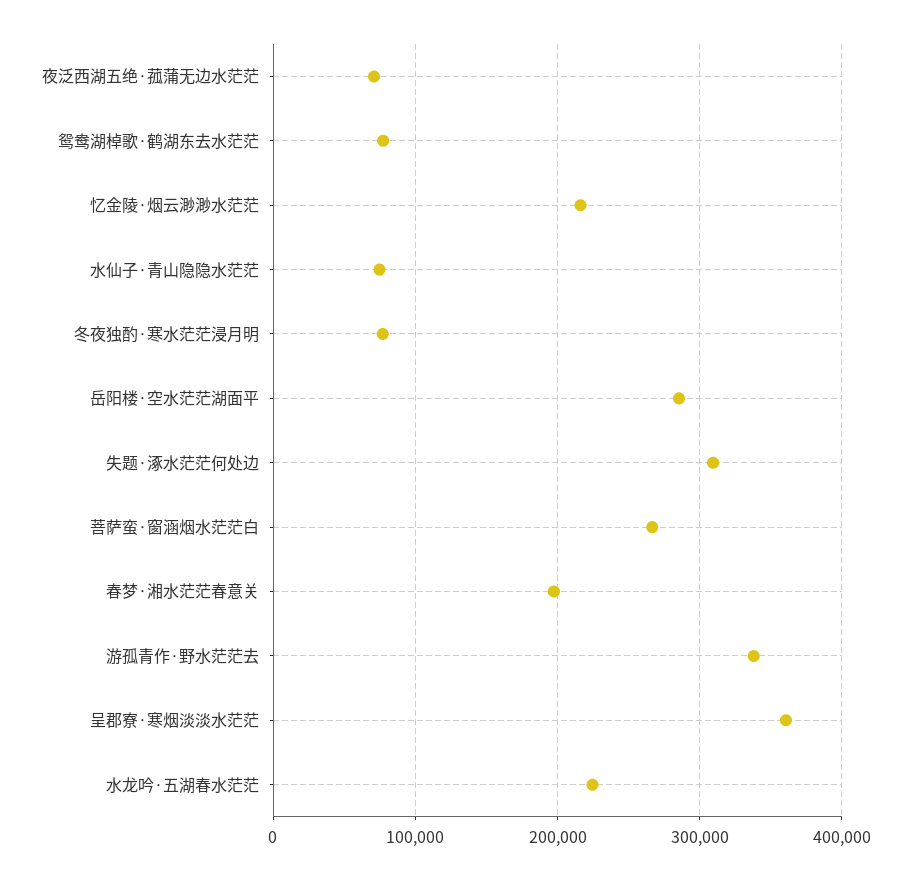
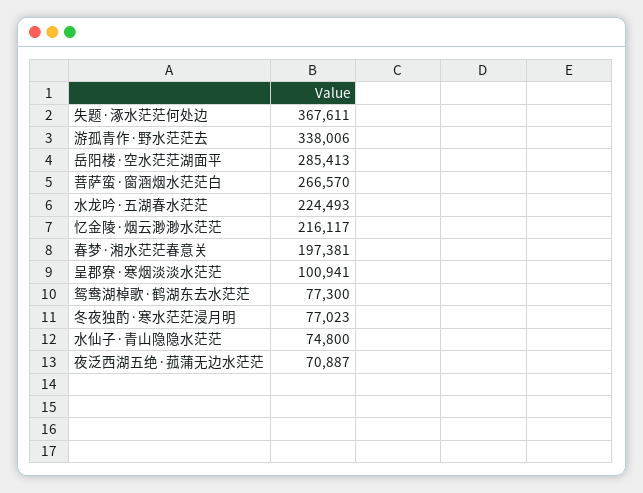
  {
    "夜泛西湖五绝·菰蒲无边水茫茫": 70887,
    "鸳鸯湖棹歌·鹤湖东去水茫茫": 77300,
    "忆金陵·烟云渺渺水茫茫": 216117,
    "水仙子·青山隐隐水茫茫": 74800,
    "冬夜独酌·寒水茫茫浸月明": 77023,
    "岳阳楼·空水茫茫湖面平": 285413,
-   "失题·涿水茫茫何处边": 310000,
+   "失题·涿水茫茫何处边": 367611,
    "菩萨蛮·窗涵烟水茫茫白": 266570,
    "春梦·湘水茫茫春意关": 197381,
    "游孤青作·野水茫茫去": 338006,
-   "呈郡寮·寒烟淡淡水茫茫": 360000,
+   "呈郡寮·寒烟淡淡水茫茫": 100941,
    "水龙吟·五湖春水茫茫": 224493
  }

